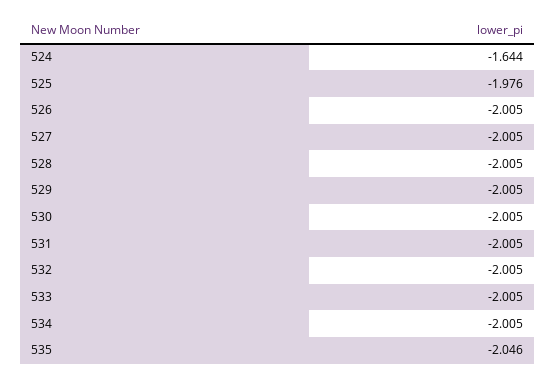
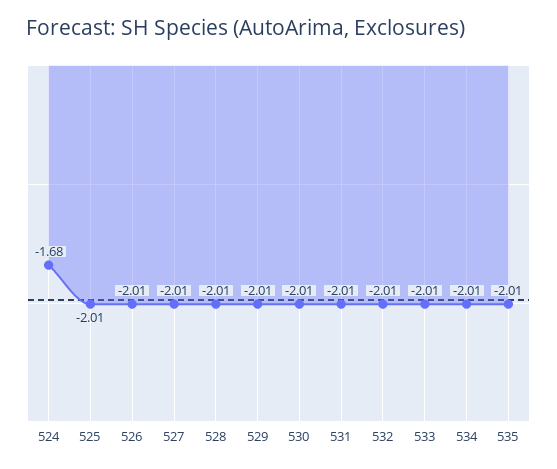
  {
-   "524": -1.644,
+   "524": -1.68,
-   "525": -1.976,
+   "525": -2.01,
    "526": -2.005,
    "527": -2.005,
    "528": -2.005,
    "529": -2.005,
    "530": -2.005,
    "531": -2.005,
    "532": -2.005,
    "533": -2.005,
    "534": -2.005,
-   "535": -2.046
+   "535": -2.01
  }

